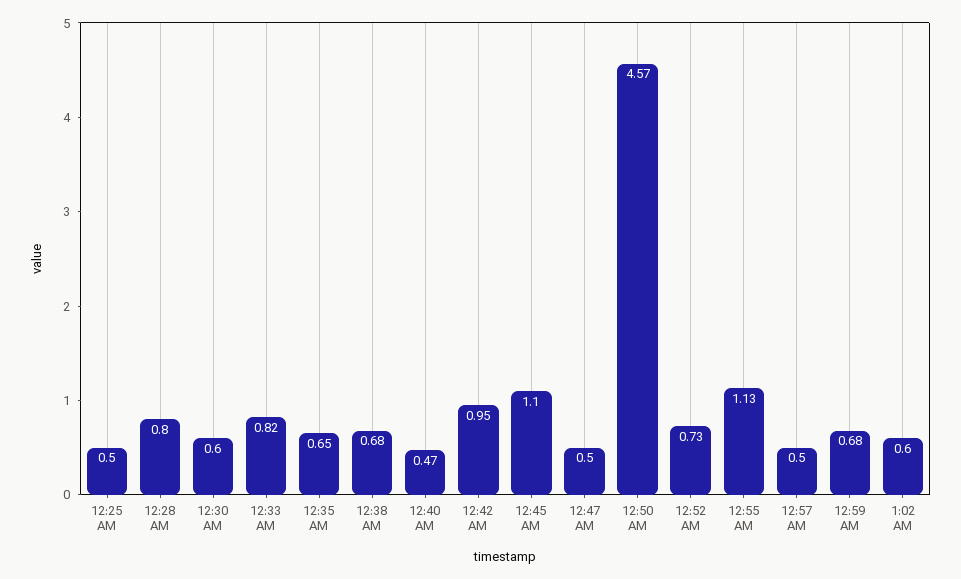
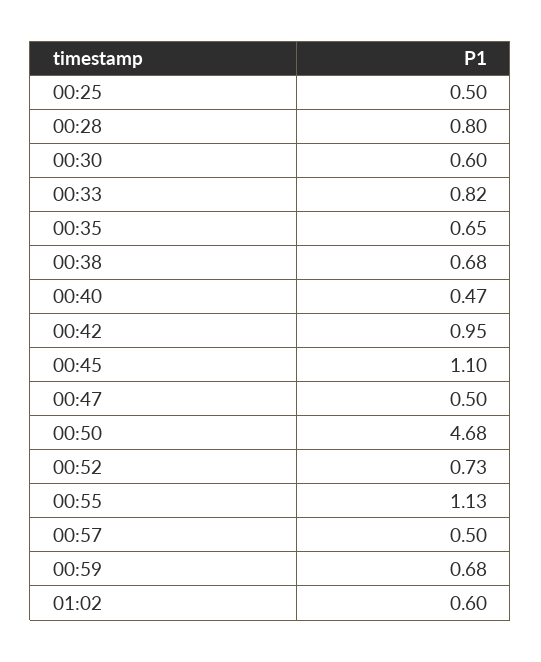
  {
    "12:25 AM": 0.5,
    "12:28 AM": 0.8,
    "12:30 AM": 0.6,
    "12:33 AM": 0.82,
    "12:35 AM": 0.65,
    "12:38 AM": 0.68,
    "12:40 AM": 0.47,
    "12:42 AM": 0.95,
    "12:45 AM": 1.1,
    "12:47 AM": 0.5,
-   "12:50 AM": 4.57,
+   "12:50 AM": 4.68,
    "12:52 AM": 0.73,
    "12:55 AM": 1.13,
    "12:57 AM": 0.5,
    "12:59 AM": 0.68,
    "1:02 AM": 0.6
  }

